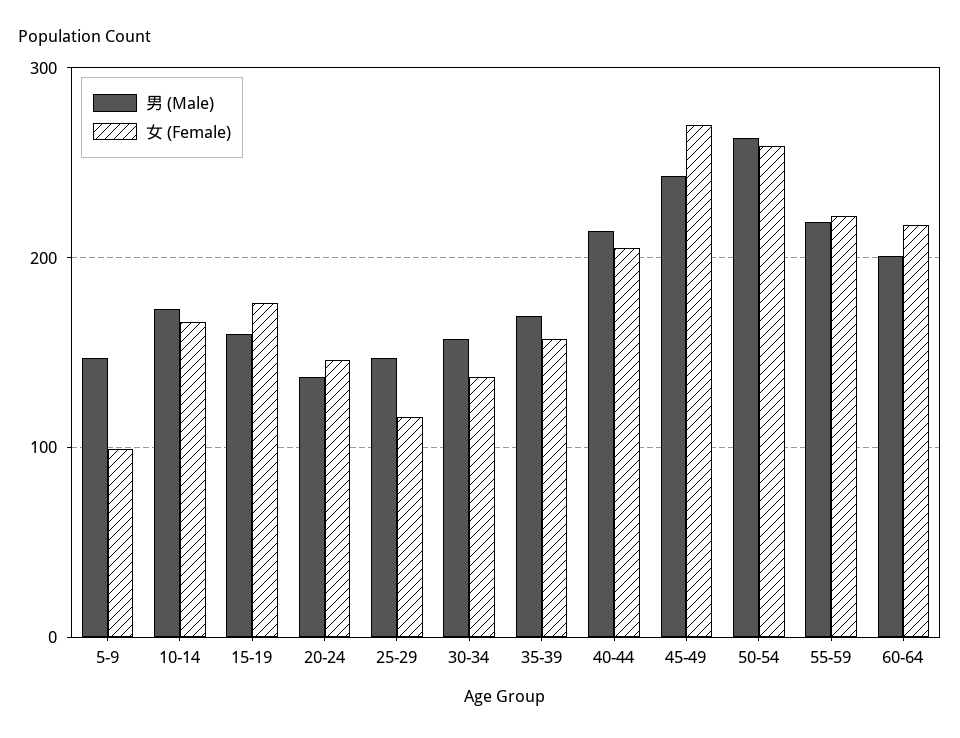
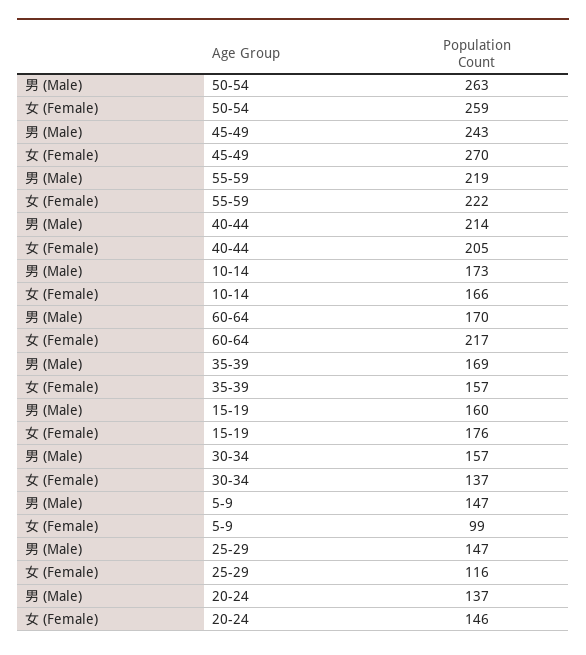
  {
    "男 (Male)": {
      "5-9": 147,
      "10-14": 173,
      "15-19": 160,
      "20-24": 137,
      "25-29": 147,
      "30-34": 157,
      "35-39": 169,
      "40-44": 214,
      "45-49": 243,
      "50-54": 263,
      "55-59": 219,
-     "60-64": 200
+     "60-64": 170
    },
    "女 (Female)": {
      "5-9": 99,
      "10-14": 166,
      "15-19": 176,
      "20-24": 146,
      "25-29": 116,
      "30-34": 137,
      "35-39": 157,
      "40-44": 205,
      "45-49": 270,
      "50-54": 259,
      "55-59": 222,
      "60-64": 217
    }
  }

